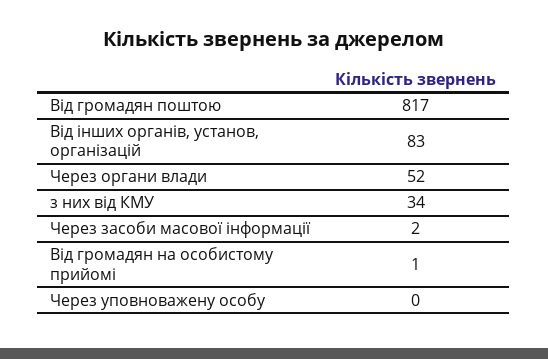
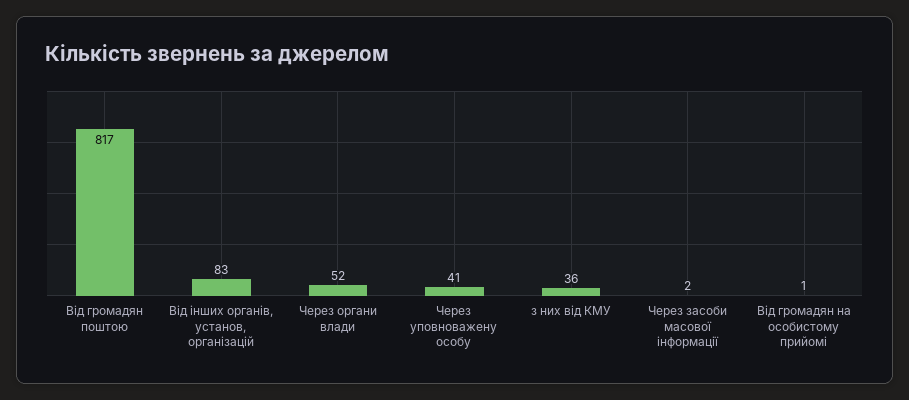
  {
    "Від громадян поштою": 817,
    "Від інших органів, установ, організацій": 83,
    "Через органи влади": 52,
-   "з них від КМУ": 34,
+   "з них від КМУ": 36,
    "Через засоби масової інформації": 2,
    "Від громадян на особистому прийомі": 1,
-   "Через уповноважену особу": 0
+   "Через уповноважену особу": 41
  }

